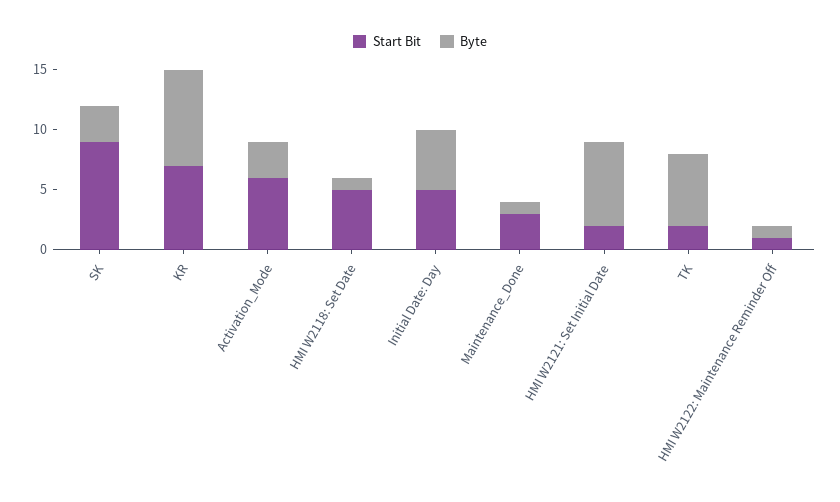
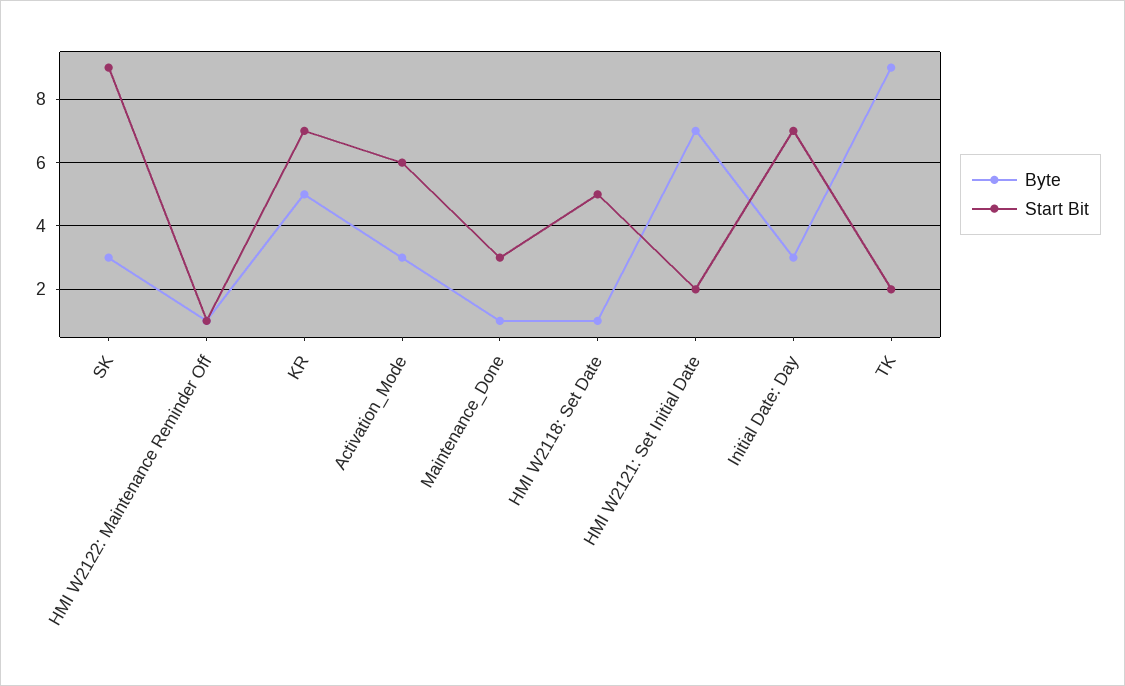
  {
    "Start Bit": {
      "SK": 9,
      "KR": 7,
      "Activation_Mode": 6,
      "HMI W2118: Set Date": 5,
-     "Initial Date: Day": 5,
+     "Initial Date: Day": 7,
      "Maintenance_Done": 3,
      "HMI W2121: Set Initial Date": 2,
      "TK": 2,
      "HMI W2122: Maintenance Reminder Off": 1
    },
    "Byte": {
      "SK": 3,
-     "KR": 8,
+     "KR": 5,
      "Activation_Mode": 3,
      "HMI W2118: Set Date": 1,
-     "Initial Date: Day": 5,
+     "Initial Date: Day": 3,
      "Maintenance_Done": 1,
      "HMI W2121: Set Initial Date": 7,
-     "TK": 6,
+     "TK": 9,
      "HMI W2122: Maintenance Reminder Off": 1
    }
  }

